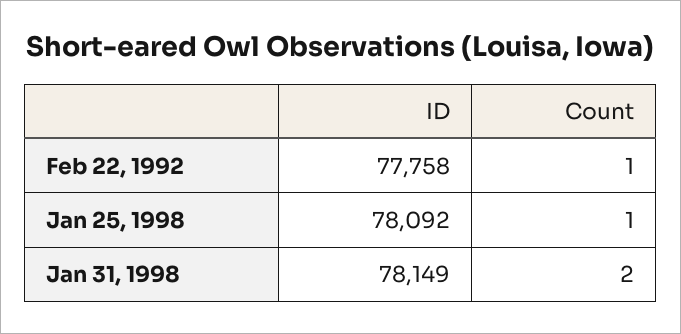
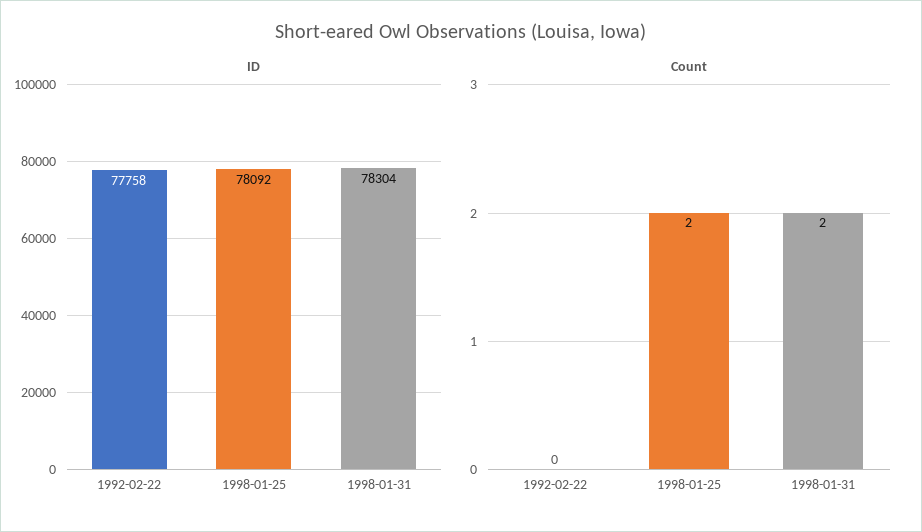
  {
    "ID": {
      "Feb 22, 1992": 77758,
      "Jan 25, 1998": 78092,
-     "Jan 31, 1998": 78149
+     "Jan 31, 1998": 78304
    },
    "Count": {
-     "Feb 22, 1992": 1,
+     "Feb 22, 1992": 0,
-     "Jan 25, 1998": 1,
+     "Jan 25, 1998": 2,
      "Jan 31, 1998": 2
    }
  }

